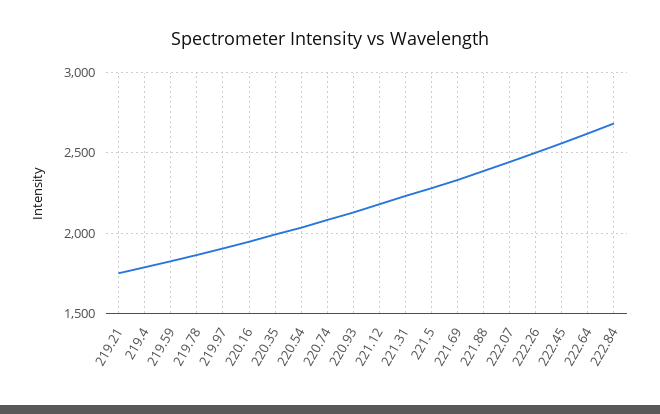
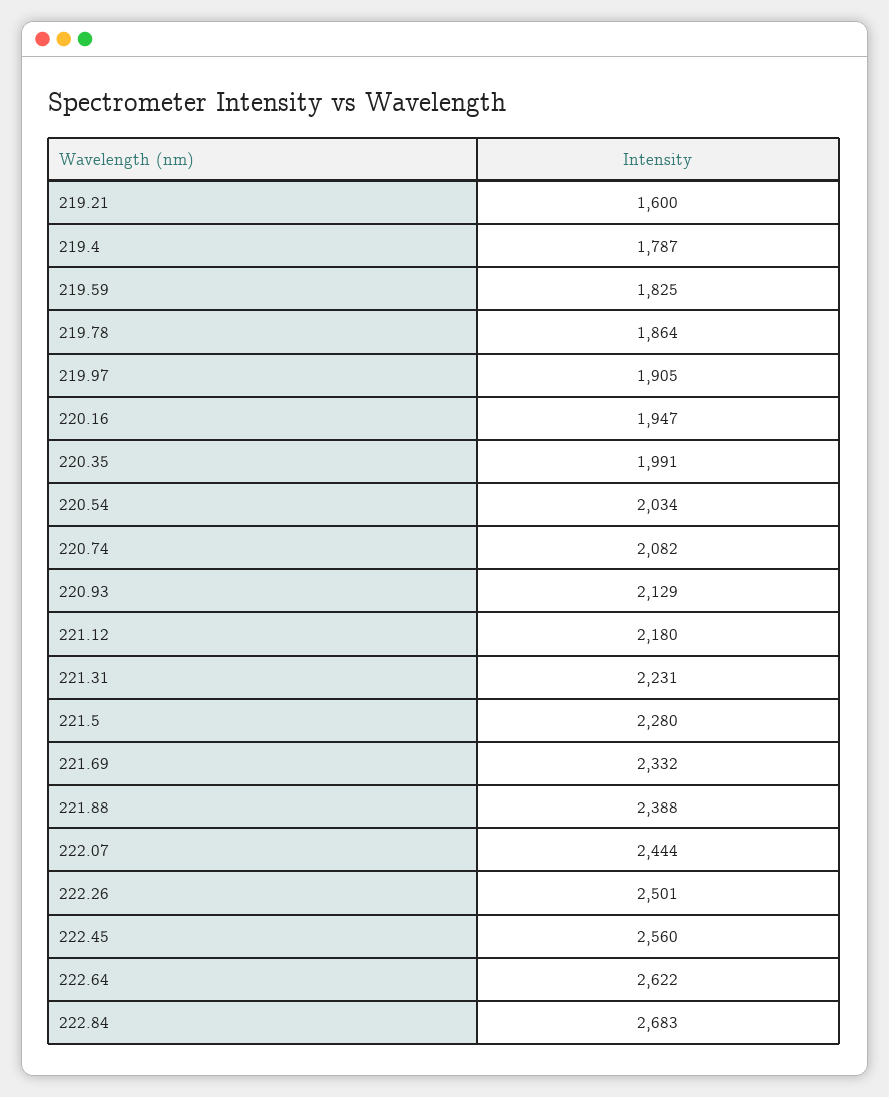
  {
-   "219.21": 1750,
+   "219.21": 1600,
    "219.4": 1787,
    "219.59": 1825,
    "219.78": 1864,
    "219.97": 1905,
    "220.16": 1947,
    "220.35": 1991,
    "220.54": 2034,
    "220.74": 2082,
    "220.93": 2129,
    "221.12": 2180,
    "221.31": 2231,
    "221.5": 2280,
    "221.69": 2332,
    "221.88": 2388,
    "222.07": 2444,
    "222.26": 2501,
    "222.45": 2560,
    "222.64": 2622,
    "222.84": 2683
  }

